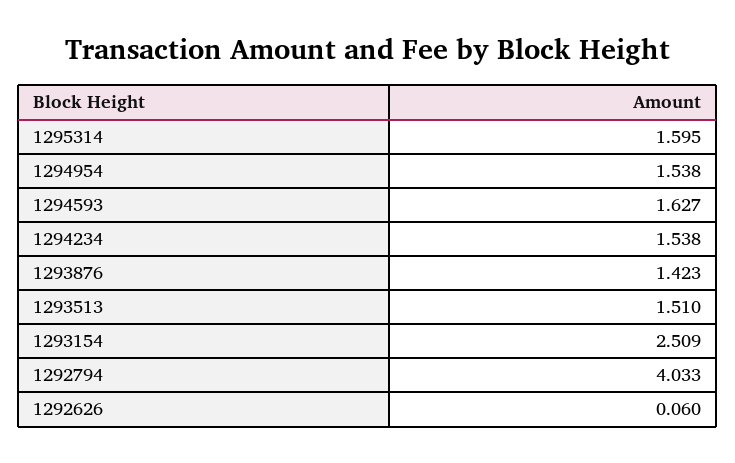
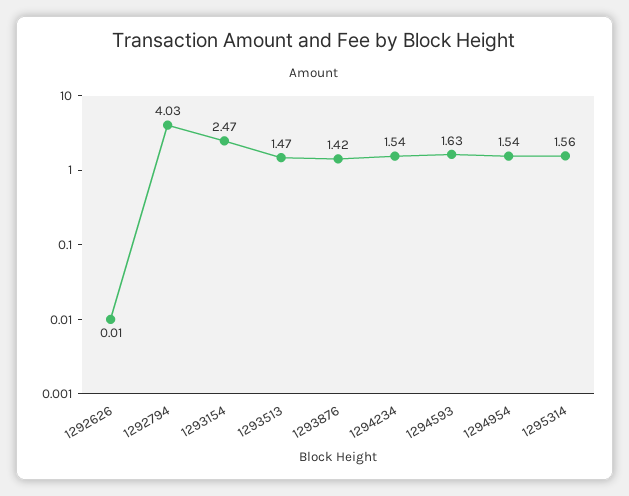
  {
-   "1295314": 1.595,
+   "1295314": 1.56,
    "1294954": 1.538,
    "1294593": 1.627,
    "1294234": 1.538,
    "1293876": 1.423,
-   "1293513": 1.51,
+   "1293513": 1.47,
-   "1293154": 2.509,
+   "1293154": 2.47,
    "1292794": 4.033,
-   "1292626": 0.06
+   "1292626": 0.01
  }

